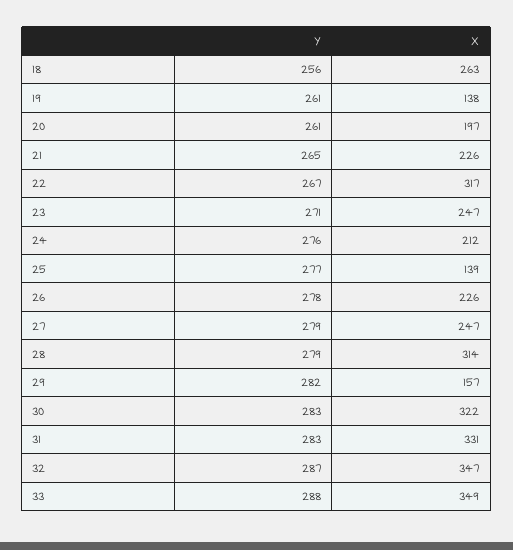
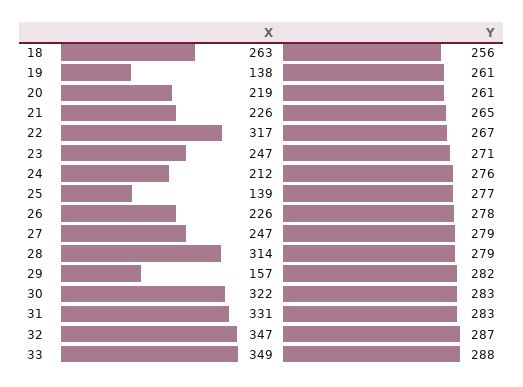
  {
    "Y": {
      "18": 256,
      "19": 261,
      "20": 261,
      "21": 265,
      "22": 267,
      "23": 271,
      "24": 276,
      "25": 277,
      "26": 278,
      "27": 279,
      "28": 279,
      "29": 282,
      "30": 283,
      "31": 283,
      "32": 287,
      "33": 288
    },
    "X": {
      "18": 263,
      "19": 138,
-     "20": 197,
+     "20": 219,
      "21": 226,
      "22": 317,
      "23": 247,
      "24": 212,
      "25": 139,
      "26": 226,
      "27": 247,
      "28": 314,
      "29": 157,
      "30": 322,
      "31": 331,
      "32": 347,
      "33": 349
    }
  }

